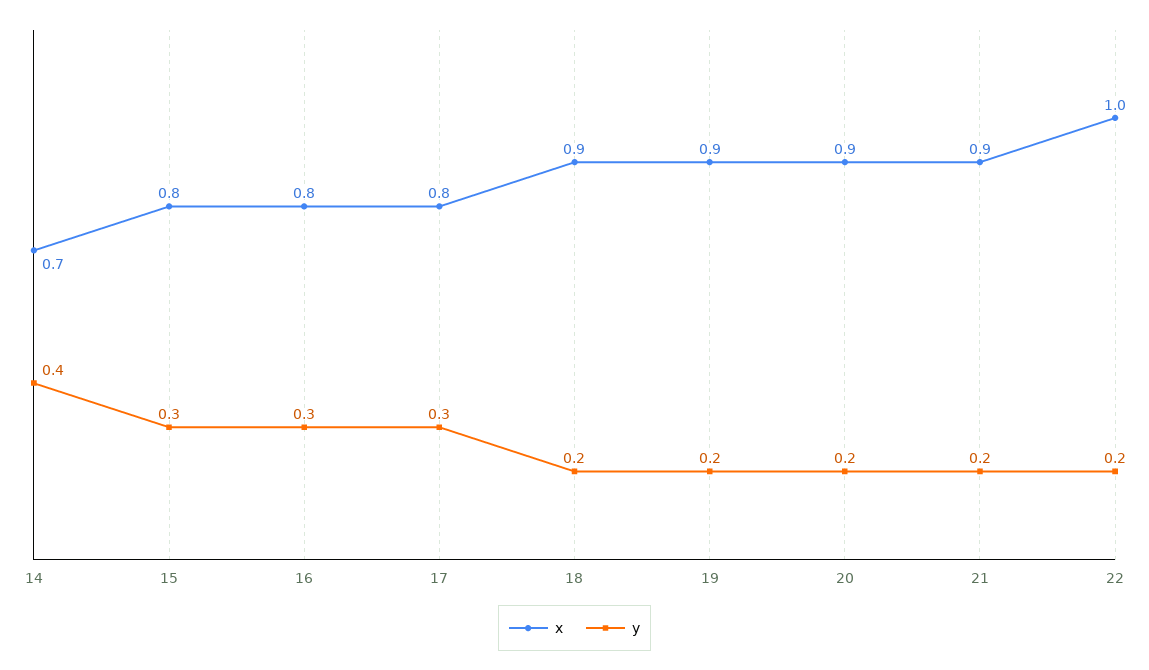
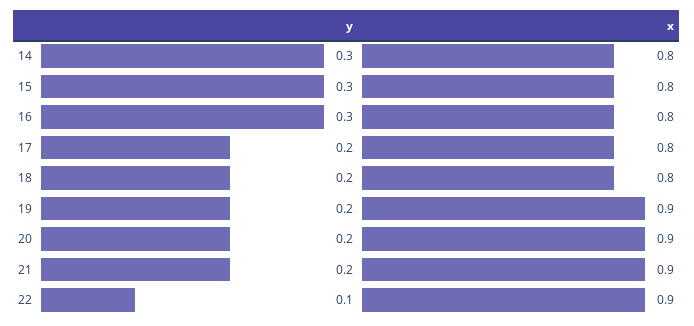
  {
    "x": {
-     "14": 0.7,
+     "14": 0.8,
      "15": 0.8,
      "16": 0.8,
      "17": 0.8,
-     "18": 0.9,
+     "18": 0.8,
      "19": 0.9,
      "20": 0.9,
      "21": 0.9,
-     "22": 1
+     "22": 0.9
    },
    "y": {
-     "14": 0.4,
+     "14": 0.3,
      "15": 0.3,
      "16": 0.3,
-     "17": 0.3,
+     "17": 0.2,
      "18": 0.2,
      "19": 0.2,
      "20": 0.2,
      "21": 0.2,
-     "22": 0.2
+     "22": 0.1
    }
  }

